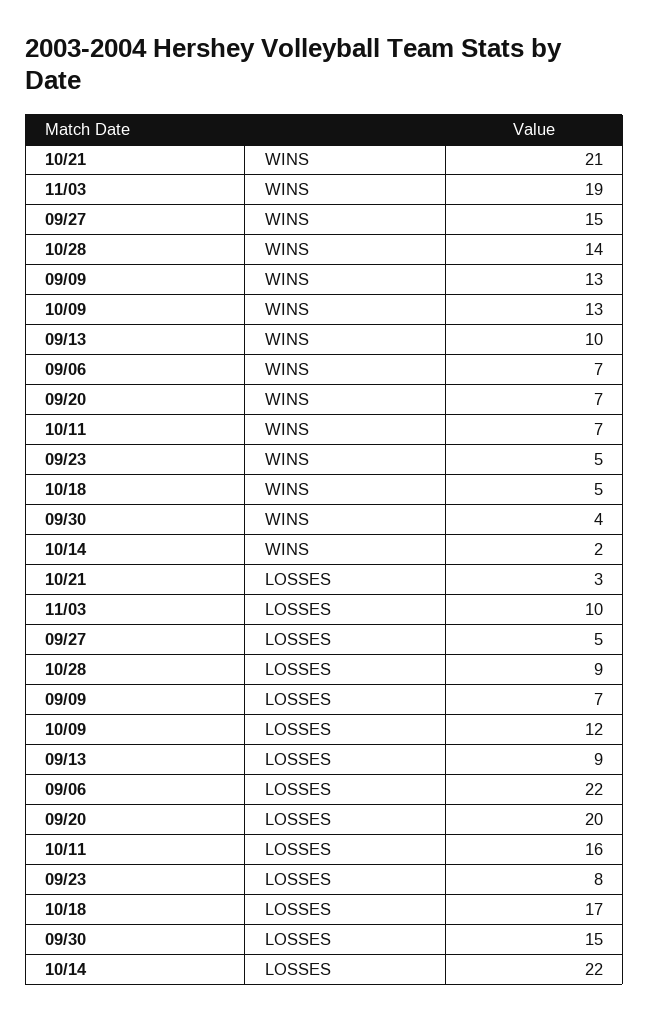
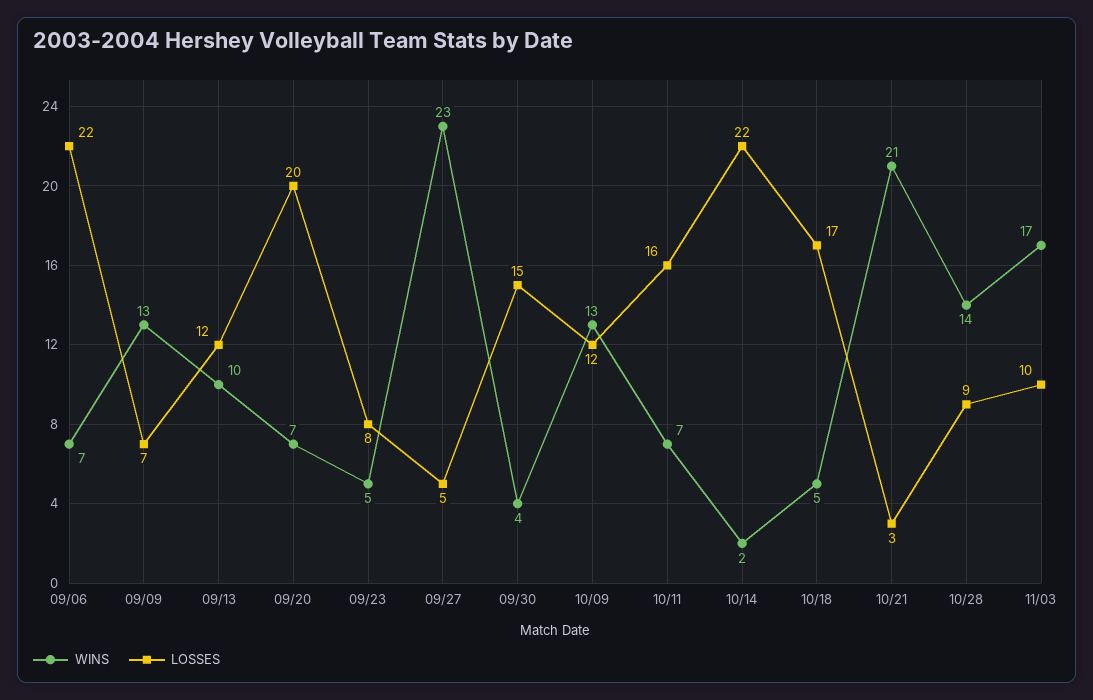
  {
    "WINS": {
      "10/21": 21,
-     "11/03": 19,
+     "11/03": 17,
-     "09/27": 15,
+     "09/27": 23,
      "10/28": 14,
      "09/09": 13,
      "10/09": 13,
      "09/13": 10,
      "09/06": 7,
      "09/20": 7,
      "10/11": 7,
      "09/23": 5,
      "10/18": 5,
      "09/30": 4,
      "10/14": 2
    },
    "LOSSES": {
      "10/21": 3,
      "11/03": 10,
      "09/27": 5,
      "10/28": 9,
      "09/09": 7,
      "10/09": 12,
-     "09/13": 9,
+     "09/13": 12,
      "09/06": 22,
      "09/20": 20,
      "10/11": 16,
      "09/23": 8,
      "10/18": 17,
      "09/30": 15,
      "10/14": 22
    }
  }

